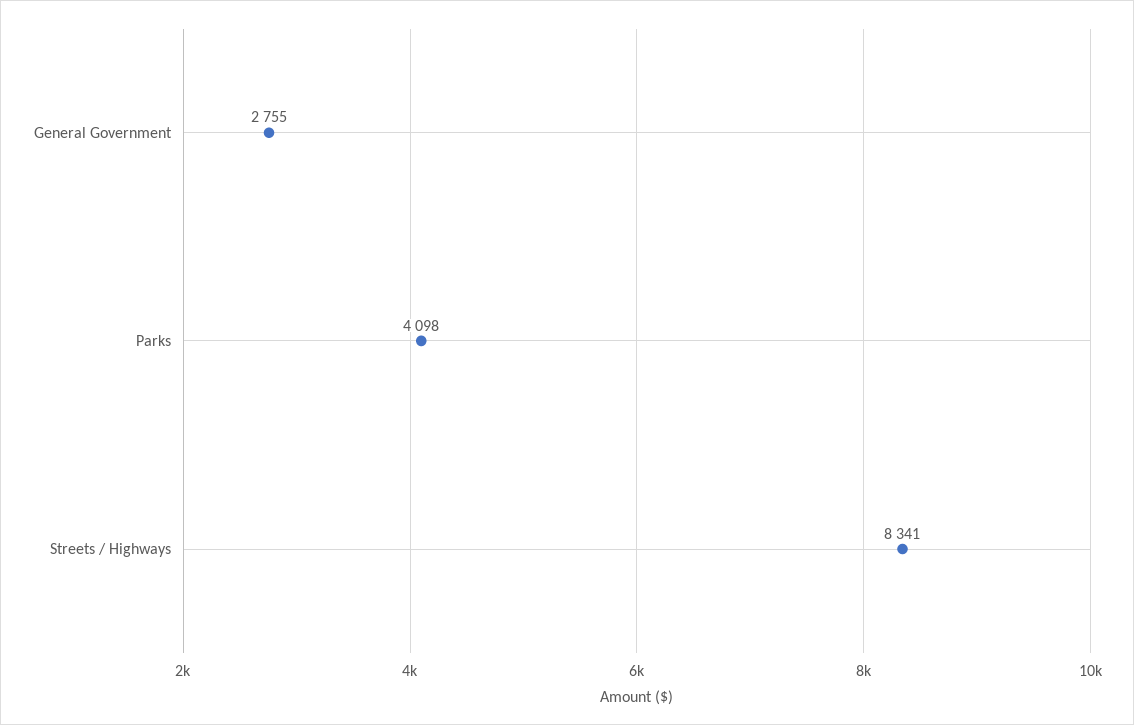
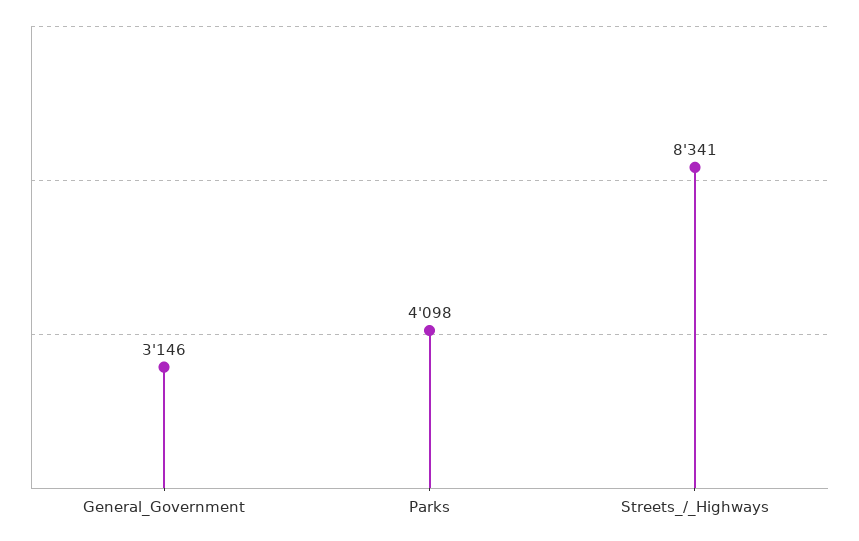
  {
-   "General Government": 2755,
+   "General Government": 3146,
    "Parks": 4098,
    "Streets / Highways": 8341
  }

